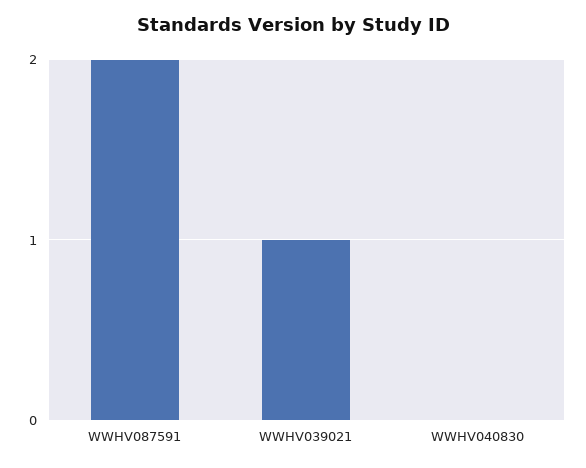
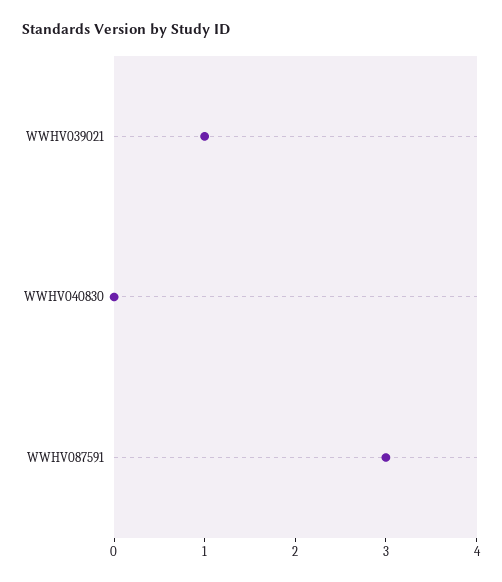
  {
-   "WWHV087591": 2,
+   "WWHV087591": 3,
    "WWHV039021": 1,
    "WWHV040830": 0
  }

